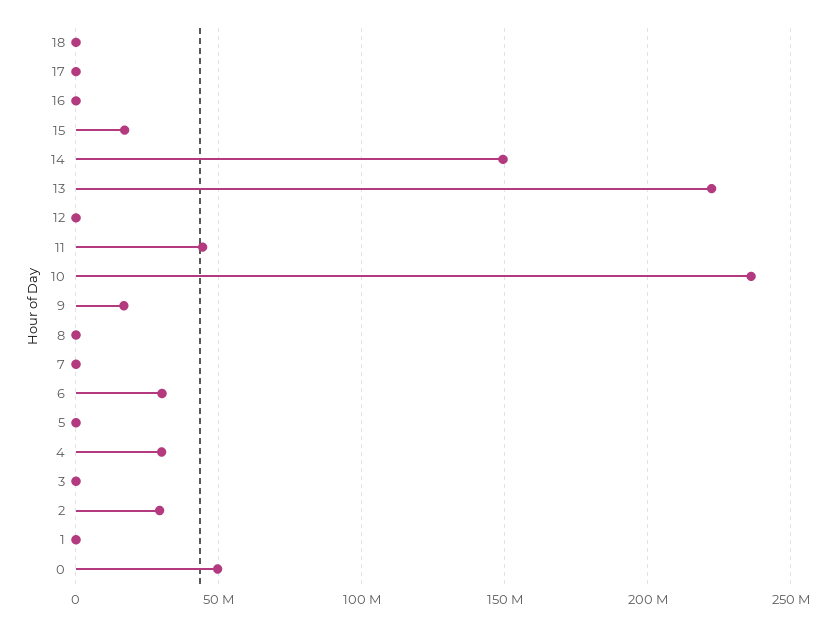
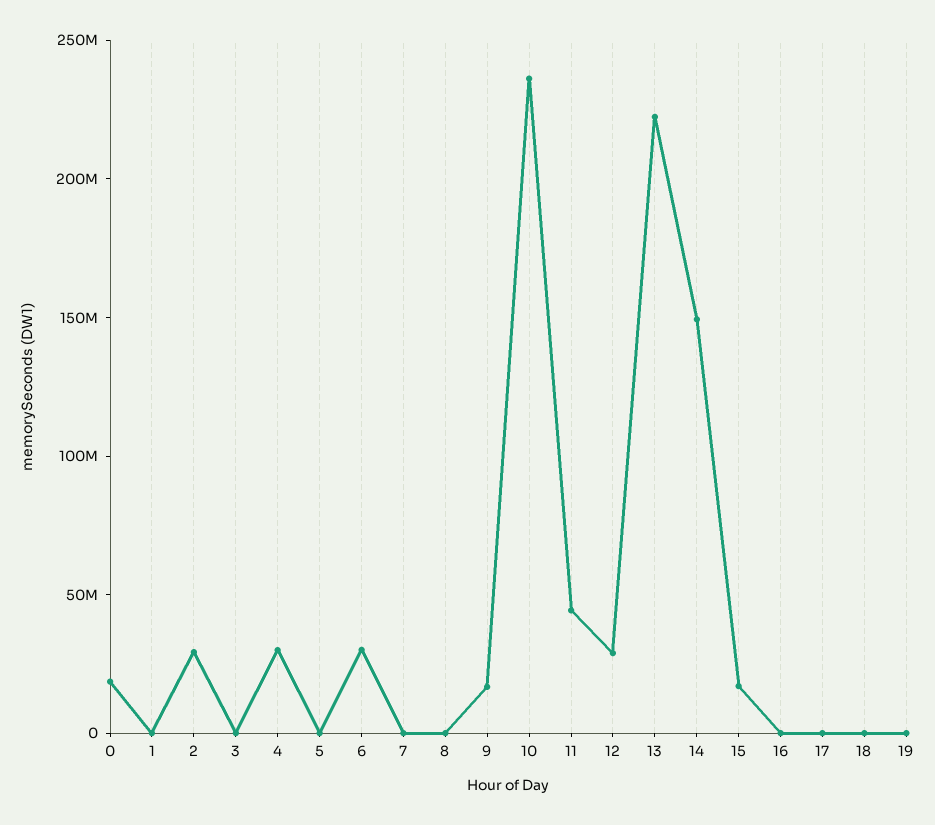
  {
    "18": 0,
    "17": 0,
    "16": 0,
    "15": 15000000,
    "14": 150000000,
    "13": 220000000,
-   "12": 0,
+   "12": 30000000,
    "11": 45000000,
    "10": 235000000,
    "9": 15000000,
    "8": 0,
    "7": 0,
    "6": 30000000,
    "5": 0,
    "4": 30000000,
    "3": 0,
    "2": 30000000,
    "1": 0,
-   "0": 50000000
+   "0": 20000000,
+   "19": 0
  }

